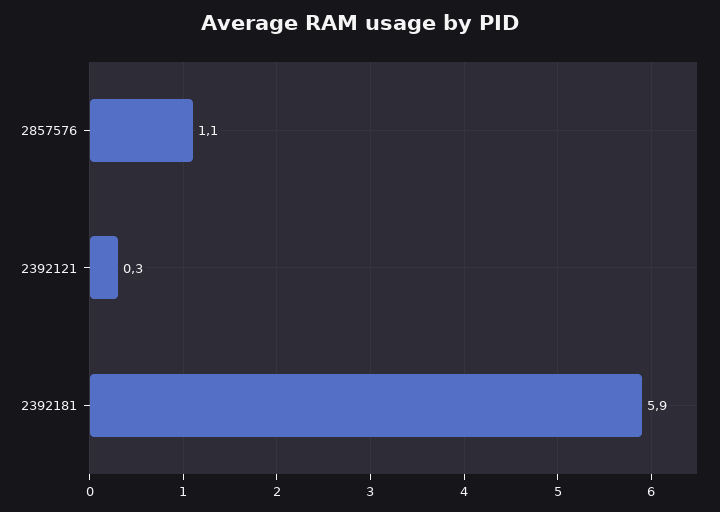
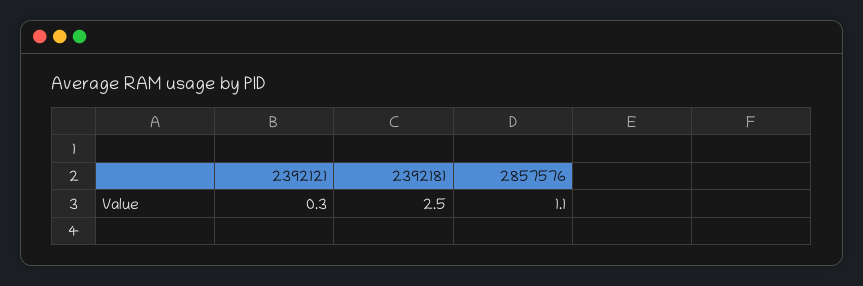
  {
    "2857576": 1.1,
    "2392121": 0.3,
-   "2392181": 5.9
+   "2392181": 2.5
  }

